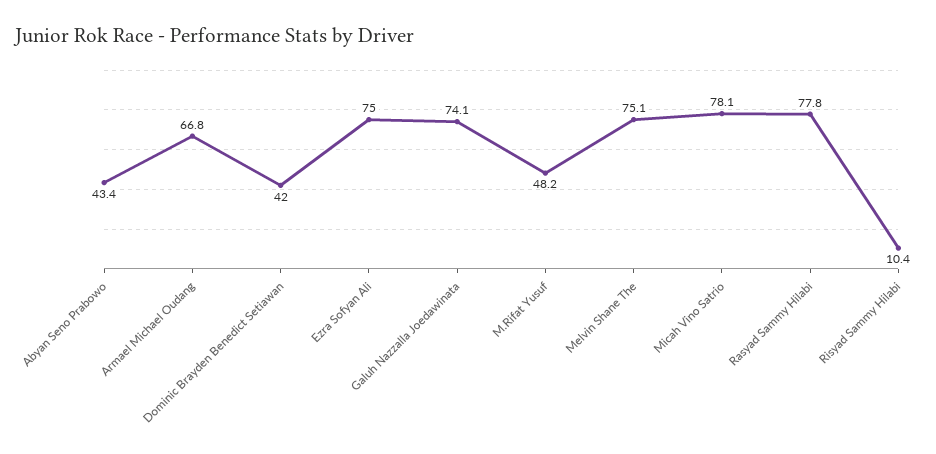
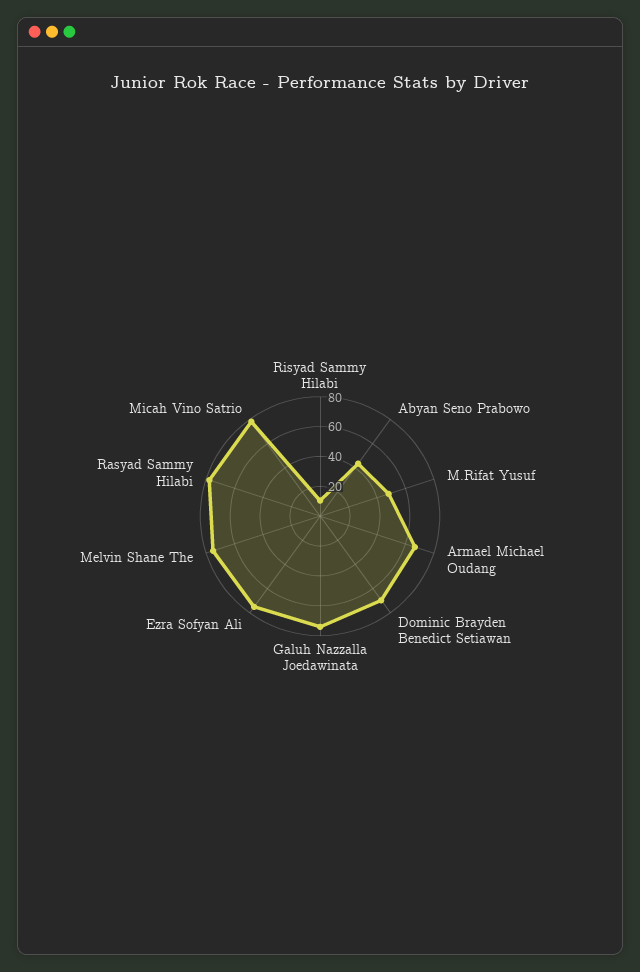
  {
    "Abyan Seno Prabowo": 43.4,
    "Armael Michael Oudang": 66.8,
-   "Dominic Brayden Benedict Setiawan": 42,
+   "Dominic Brayden Benedict Setiawan": 70,
    "Ezra Sofyan Ali": 75,
    "Galuh Nazzalla Joedawinata": 74.1,
    "M.Rifat Yusuf": 48.2,
    "Melvin Shane The": 75.1,
    "Micah Vino Satrio": 78.1,
    "Rasyad Sammy Hilabi": 77.8,
    "Risyad Sammy Hilabi": 10.4
  }

